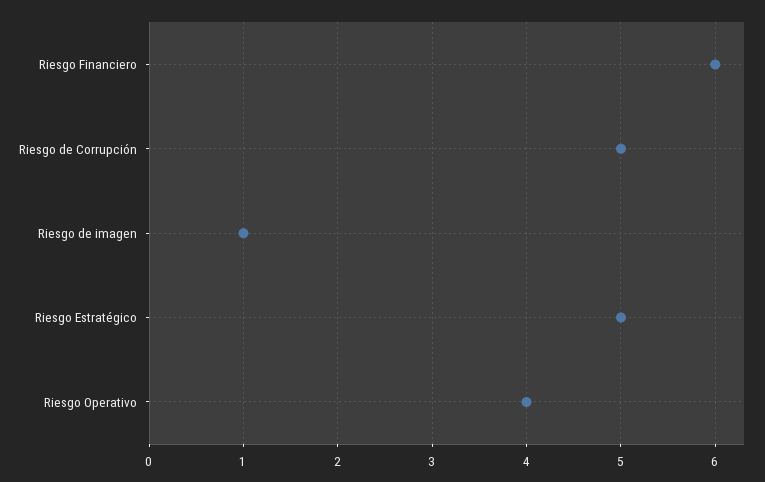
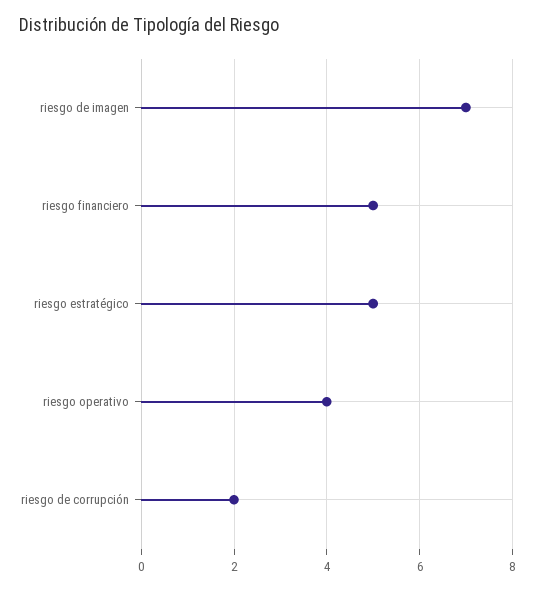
  {
-   "Riesgo Financiero": 6,
+   "Riesgo Financiero": 5,
-   "Riesgo de Corrupción": 5,
+   "Riesgo de Corrupción": 2,
-   "Riesgo de imagen": 1,
+   "Riesgo de imagen": 7,
    "Riesgo Estratégico": 5,
    "Riesgo Operativo": 4
  }

